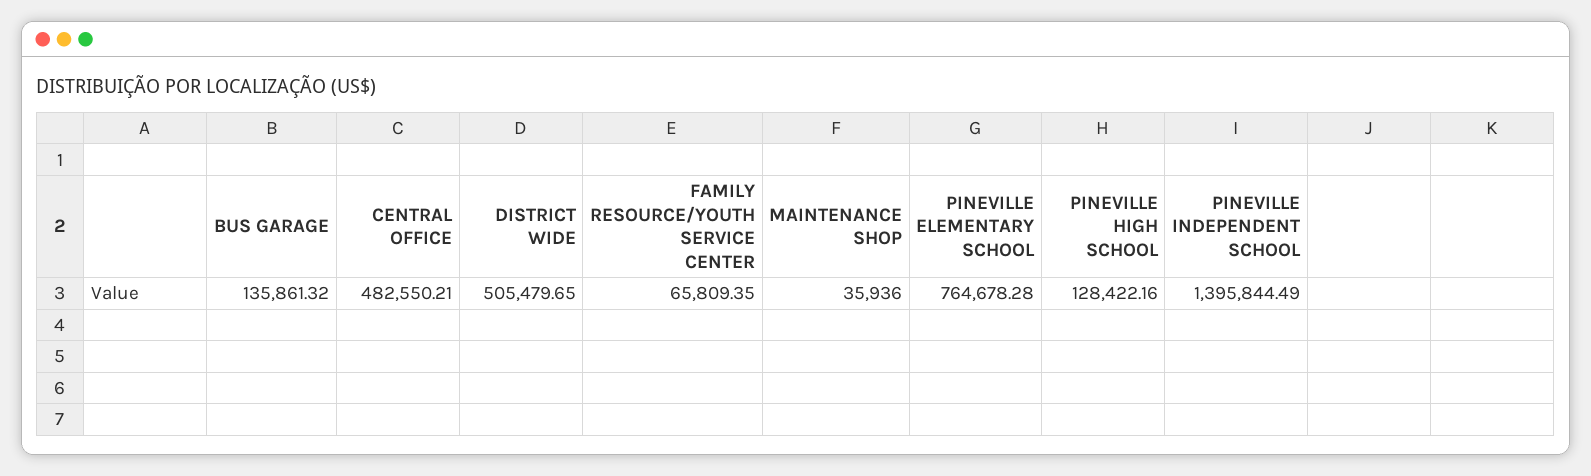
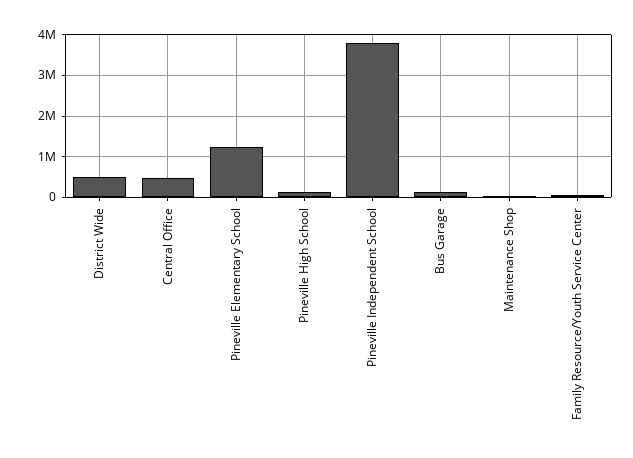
  {
    "BUS GARAGE": 135861.32,
    "CENTRAL OFFICE": 482550.21,
    "DISTRICT WIDE": 505479.65,
    "FAMILY RESOURCE/YOUTH SERVICE CENTER": 65809.35,
    "MAINTENANCE SHOP": 35936,
-   "PINEVILLE ELEMENTARY SCHOOL": 764678.28,
+   "PINEVILLE ELEMENTARY SCHOOL": 1200000,
    "PINEVILLE HIGH SCHOOL": 128422.16,
-   "PINEVILLE INDEPENDENT SCHOOL": 1395844.49
+   "PINEVILLE INDEPENDENT SCHOOL": 3800000
  }

